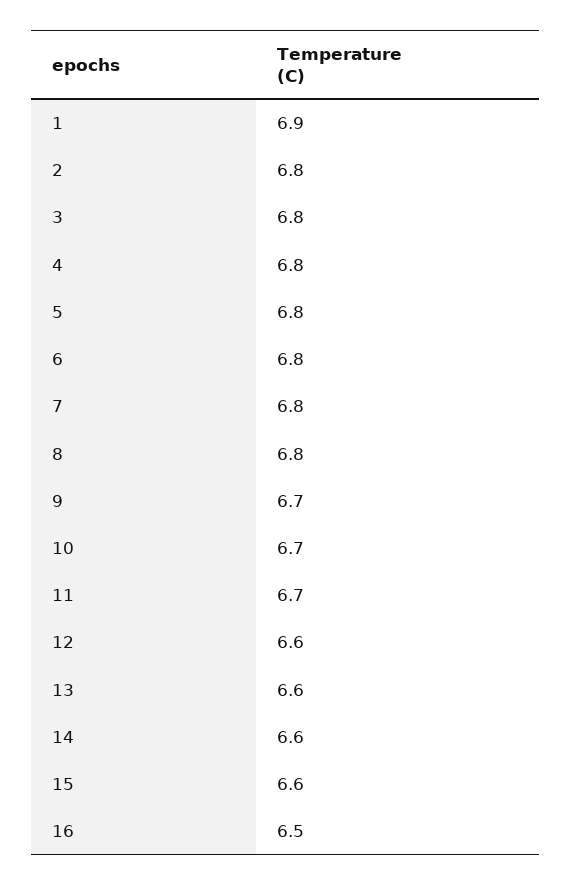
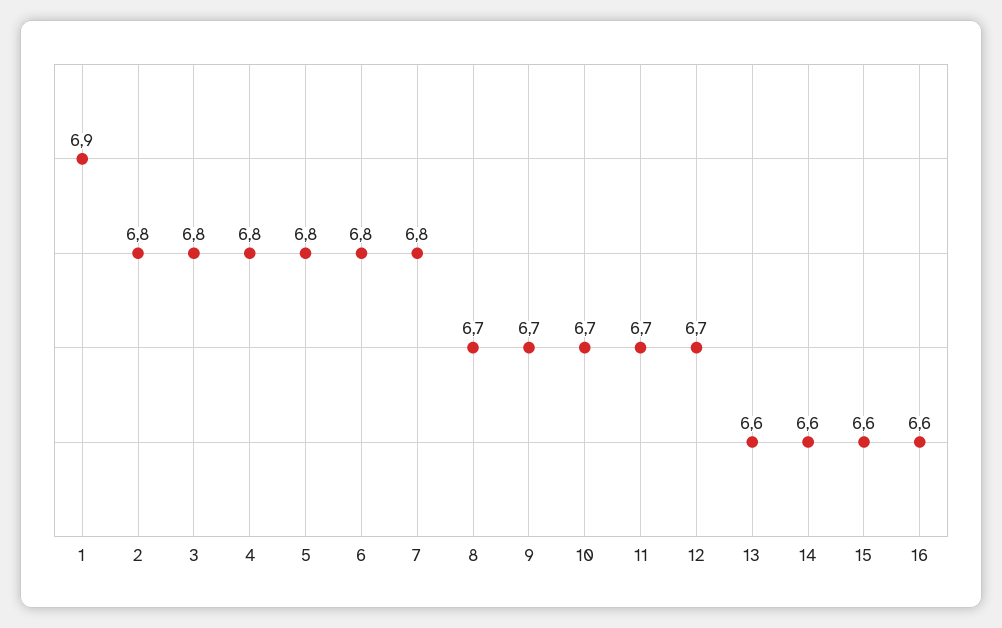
  {
    "1": 6.9,
    "2": 6.8,
    "3": 6.8,
    "4": 6.8,
    "5": 6.8,
    "6": 6.8,
    "7": 6.8,
-   "8": 6.8,
+   "8": 6.7,
    "9": 6.7,
    "10": 6.7,
    "11": 6.7,
-   "12": 6.6,
+   "12": 6.7,
    "13": 6.6,
    "14": 6.6,
    "15": 6.6,
-   "16": 6.5
+   "16": 6.6
  }

